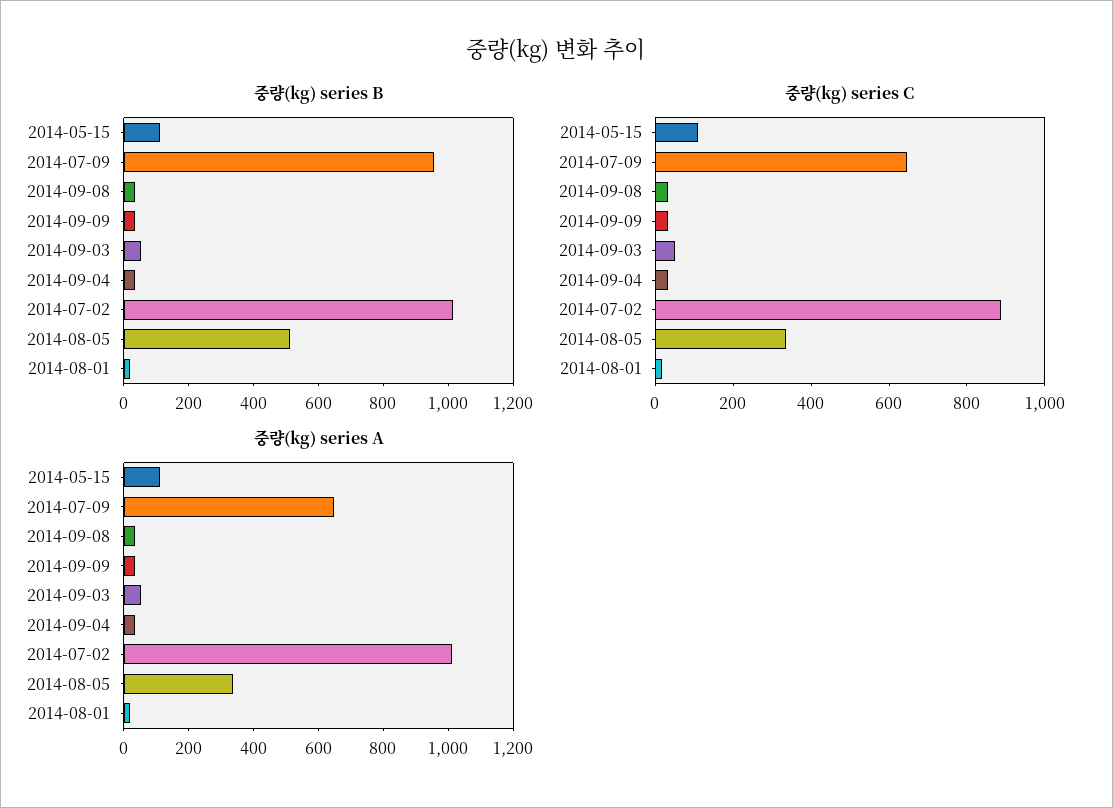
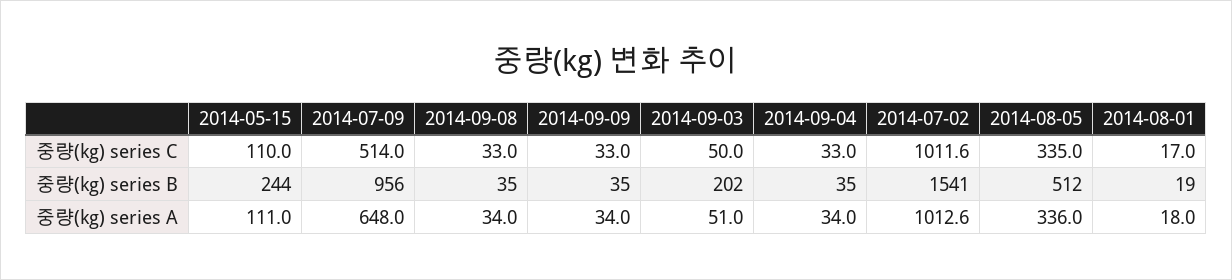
  {
    "중량(kg) series B": {
-     "2014-05-15": 100,
+     "2014-05-15": 244,
      "2014-07-09": 956,
      "2014-09-08": 35,
      "2014-09-09": 35,
-     "2014-09-03": 50,
+     "2014-09-03": 202,
      "2014-09-04": 35,
-     "2014-07-02": 1000,
+     "2014-07-02": 1541,
      "2014-08-05": 512,
      "2014-08-01": 19
    },
    "중량(kg) series C": {
      "2014-05-15": 110,
-     "2014-07-09": 650,
+     "2014-07-09": 514,
      "2014-09-08": 33,
      "2014-09-09": 33,
      "2014-09-03": 50,
      "2014-09-04": 33,
-     "2014-07-02": 900,
+     "2014-07-02": 1011.6,
      "2014-08-05": 335,
      "2014-08-01": 17
    },
    "중량(kg) series A": {
      "2014-05-15": 111,
      "2014-07-09": 648,
      "2014-09-08": 34,
      "2014-09-09": 34,
      "2014-09-03": 51,
      "2014-09-04": 34,
      "2014-07-02": 1012.6,
      "2014-08-05": 336,
      "2014-08-01": 18
    }
  }

